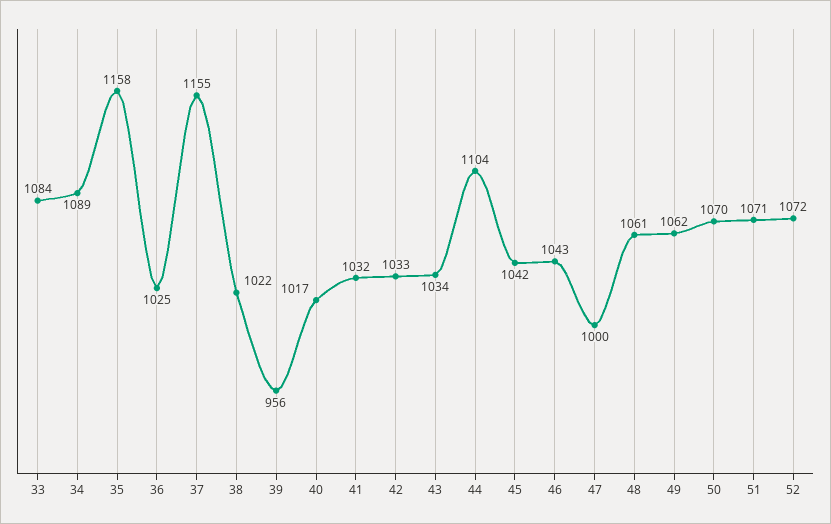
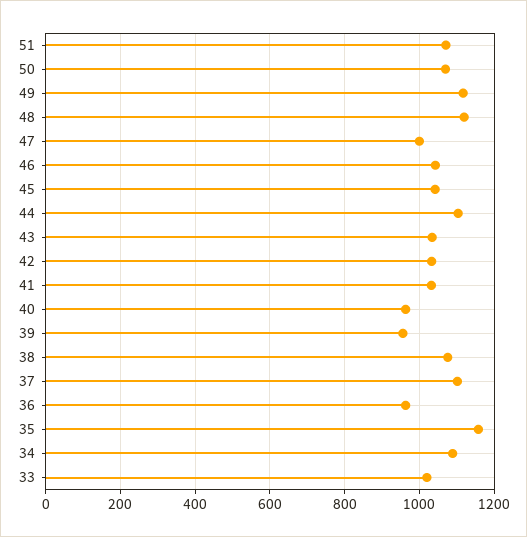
  {
-   "33": 1084,
+   "33": 1020,
    "34": 1089,
    "35": 1158,
-   "36": 1025,
+   "36": 960,
-   "37": 1155,
+   "37": 1100,
-   "38": 1022,
+   "38": 1080,
    "39": 956,
-   "40": 1017,
+   "40": 960,
    "41": 1032,
    "42": 1033,
    "43": 1034,
    "44": 1104,
    "45": 1042,
    "46": 1043,
    "47": 1000,
-   "48": 1061,
+   "48": 1120,
-   "49": 1062,
+   "49": 1120,
    "50": 1070,
-   "51": 1071,
+   "51": 1071
-   "52": 1072
  }

